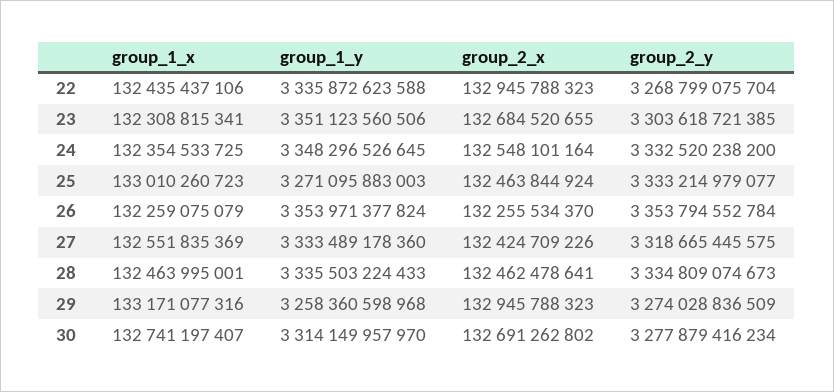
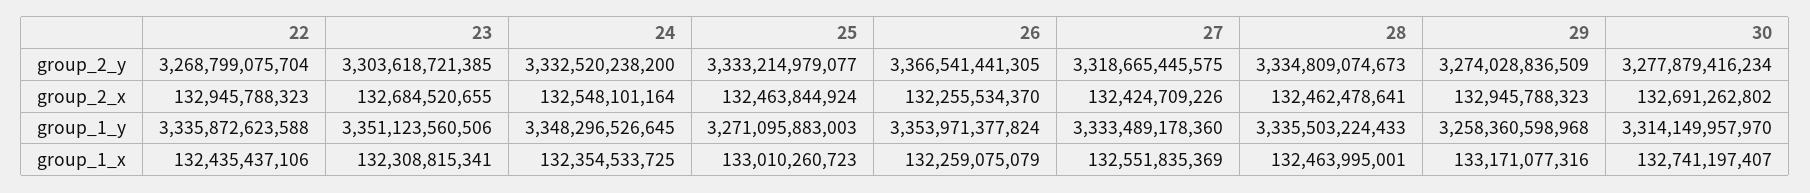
  {
    "group_1_x": {
      "22": 132435437106,
      "23": 132308815341,
      "24": 132354533725,
      "25": 133010260723,
      "26": 132259075079,
      "27": 132551835369,
      "28": 132463995001,
      "29": 133171077316,
      "30": 132741197407
    },
    "group_1_y": {
      "22": 3335872623588,
      "23": 3351123560506,
      "24": 3348296526645,
      "25": 3271095883003,
      "26": 3353971377824,
      "27": 3333489178360,
      "28": 3335503224433,
      "29": 3258360598968,
      "30": 3314149957970
    },
    "group_2_x": {
      "22": 132945788323,
      "23": 132684520655,
      "24": 132548101164,
      "25": 132463844924,
      "26": 132255534370,
      "27": 132424709226,
      "28": 132462478641,
      "29": 132945788323,
      "30": 132691262802
    },
    "group_2_y": {
      "22": 3268799075704,
      "23": 3303618721385,
      "24": 3332520238200,
      "25": 3333214979077,
-     "26": 3353794552784,
+     "26": 3366541441305,
      "27": 3318665445575,
      "28": 3334809074673,
      "29": 3274028836509,
      "30": 3277879416234
    }
  }

